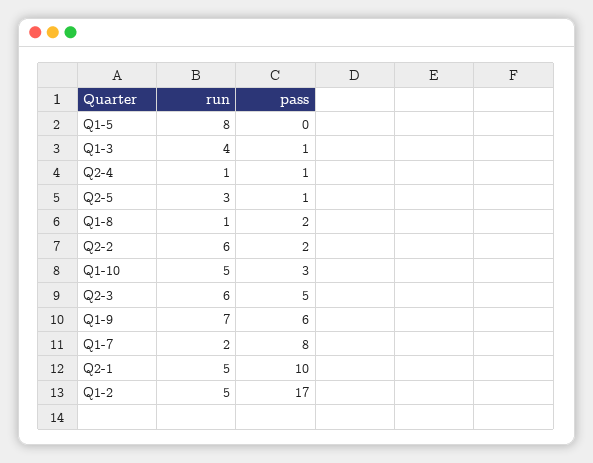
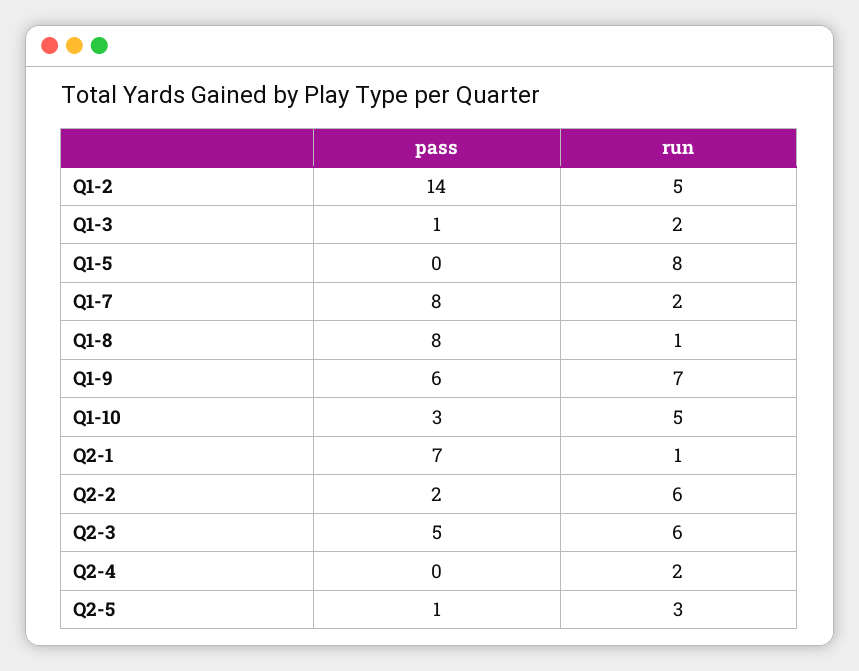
  {
    "run": {
      "Q1-5": 8,
-     "Q1-3": 4,
+     "Q1-3": 2,
-     "Q2-4": 1,
+     "Q2-4": 2,
      "Q2-5": 3,
      "Q1-8": 1,
      "Q2-2": 6,
      "Q1-10": 5,
      "Q2-3": 6,
      "Q1-9": 7,
      "Q1-7": 2,
-     "Q2-1": 5,
+     "Q2-1": 1,
      "Q1-2": 5
    },
    "pass": {
      "Q1-5": 0,
      "Q1-3": 1,
-     "Q2-4": 1,
+     "Q2-4": 0,
      "Q2-5": 1,
-     "Q1-8": 2,
+     "Q1-8": 8,
      "Q2-2": 2,
      "Q1-10": 3,
      "Q2-3": 5,
      "Q1-9": 6,
      "Q1-7": 8,
-     "Q2-1": 10,
+     "Q2-1": 7,
-     "Q1-2": 17
+     "Q1-2": 14
    }
  }

